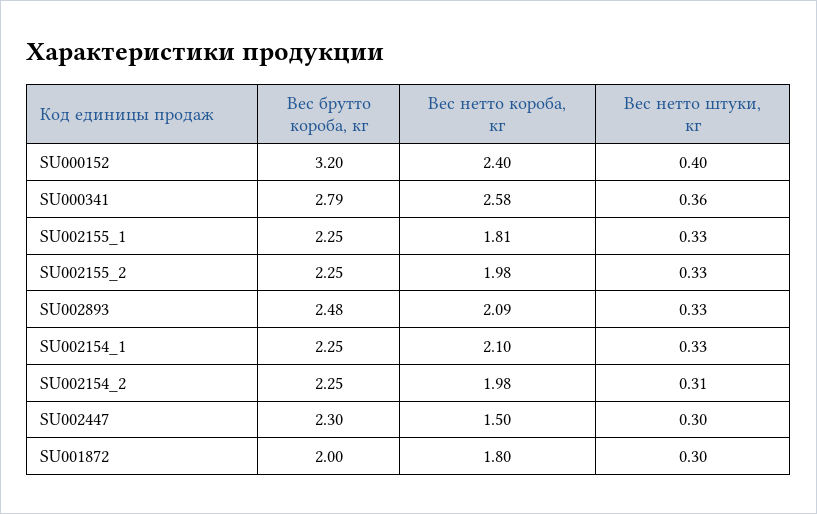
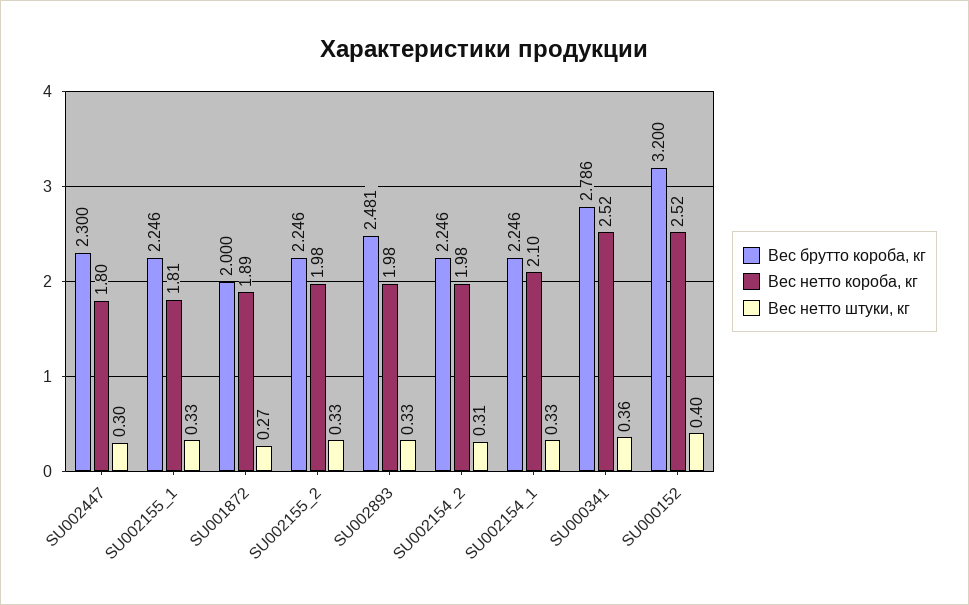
  {
    "Вес брутто короба, кг": {
      "SU000152": 3.2,
      "SU000341": 2.786,
      "SU002155_1": 2.246,
      "SU002155_2": 2.246,
      "SU002893": 2.481,
      "SU002154_1": 2.246,
      "SU002154_2": 2.246,
      "SU002447": 2.3,
      "SU001872": 2
    },
    "Вес нетто короба, кг": {
-     "SU000152": 2.4,
+     "SU000152": 2.52,
-     "SU000341": 2.58,
+     "SU000341": 2.52,
      "SU002155_1": 1.81,
      "SU002155_2": 1.98,
-     "SU002893": 2.09,
+     "SU002893": 1.98,
      "SU002154_1": 2.1,
      "SU002154_2": 1.98,
-     "SU002447": 1.5,
+     "SU002447": 1.8,
-     "SU001872": 1.8
+     "SU001872": 1.89
    },
    "Вес нетто штуки, кг": {
      "SU000152": 0.4,
      "SU000341": 0.36,
      "SU002155_1": 0.33,
      "SU002155_2": 0.33,
      "SU002893": 0.33,
      "SU002154_1": 0.33,
      "SU002154_2": 0.31,
      "SU002447": 0.3,
-     "SU001872": 0.3
+     "SU001872": 0.27
    }
  }

